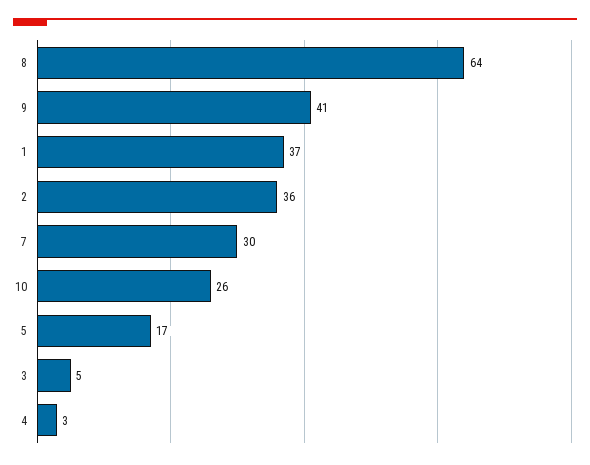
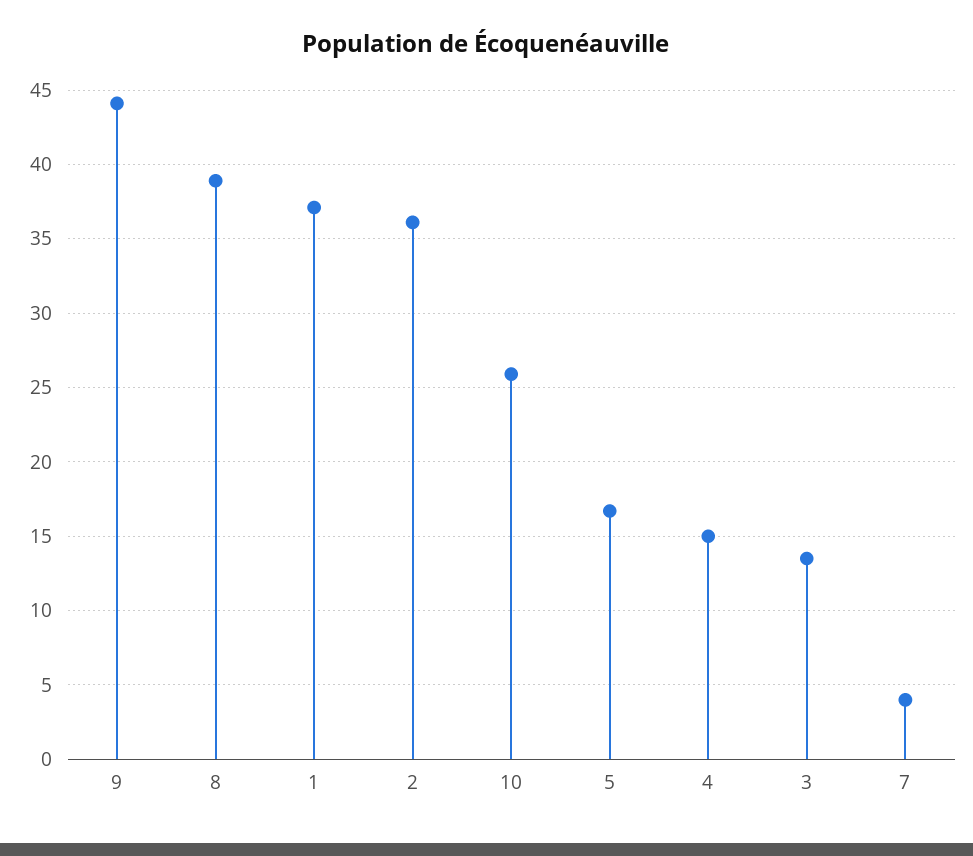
  {
-   "8": 64,
+   "8": 39,
-   "9": 41,
+   "9": 44,
    "1": 37,
    "2": 36,
-   "7": 30,
+   "7": 4,
    "10": 26,
    "5": 17,
-   "3": 5,
+   "3": 13.5,
-   "4": 3
+   "4": 15
  }

